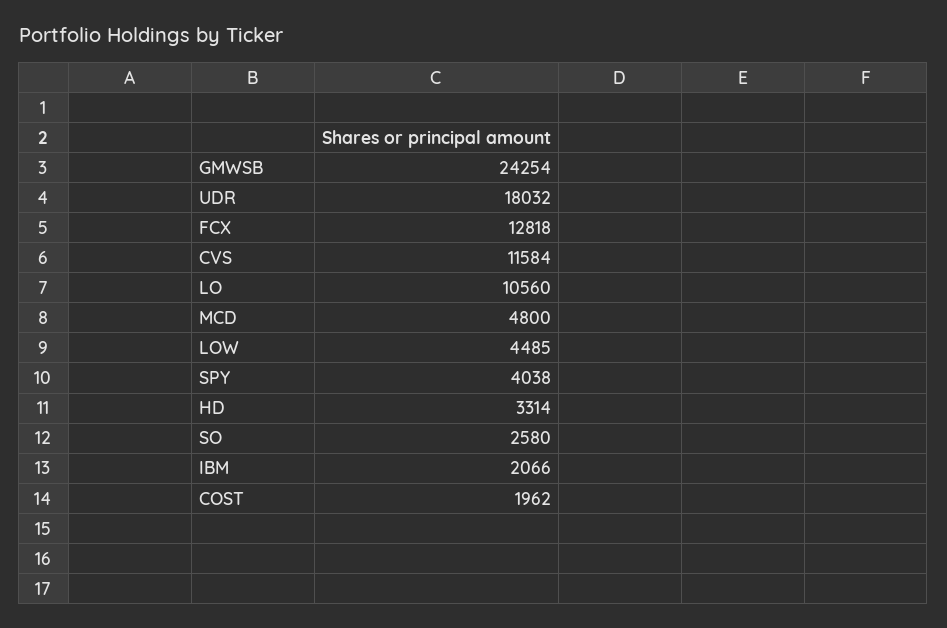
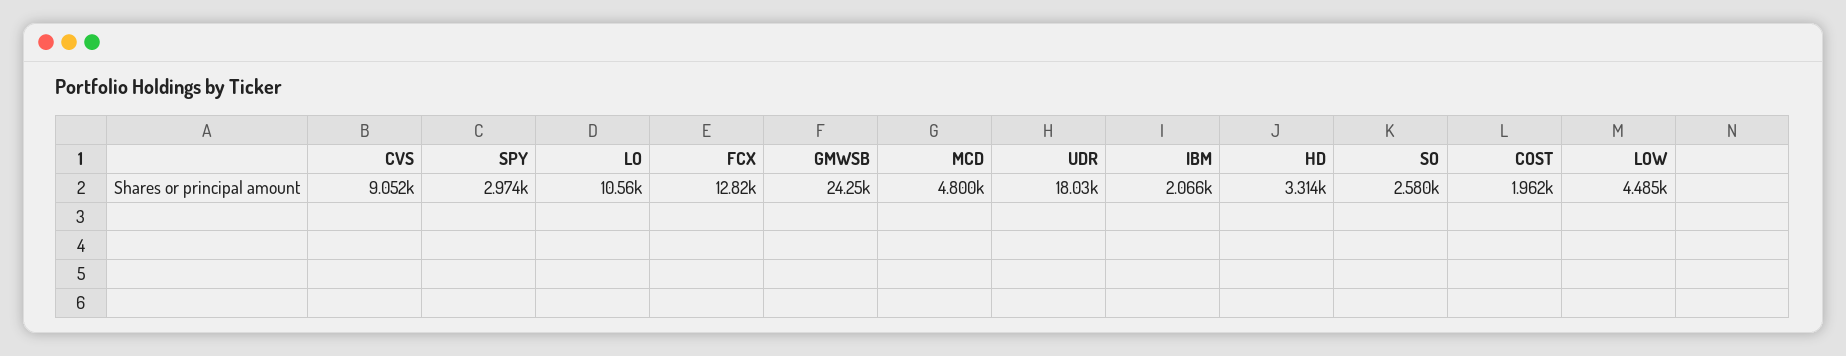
  {
    "GMWSB": 24254,
    "UDR": 18032,
    "FCX": 12818,
-   "CVS": 11584,
+   "CVS": 9052,
    "LO": 10560,
    "MCD": 4800,
    "LOW": 4485,
-   "SPY": 4038,
+   "SPY": 2974,
    "HD": 3314,
    "SO": 2580,
    "IBM": 2066,
    "COST": 1962
  }

